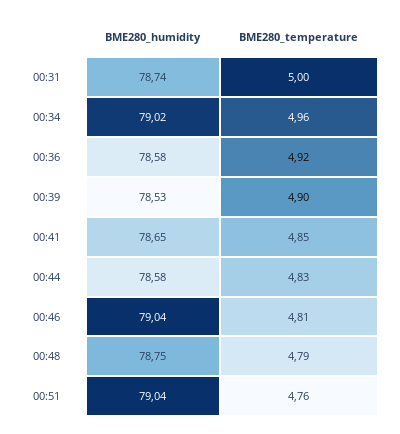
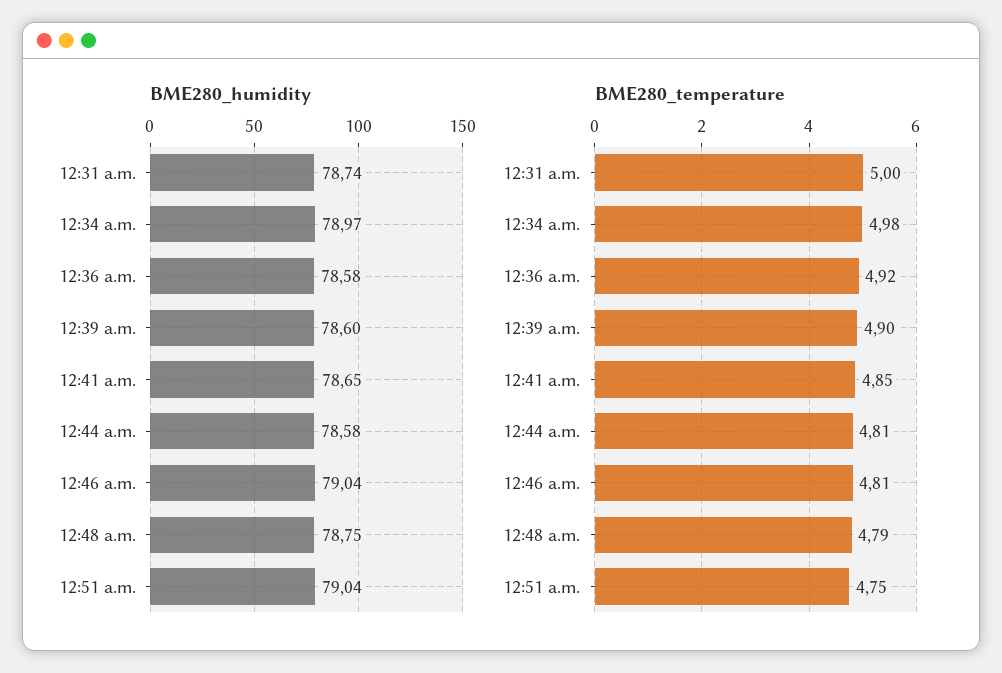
  {
    "BME280_humidity": {
      "00:31": 78.74,
-     "00:34": 79.02,
+     "00:34": 78.97,
      "00:36": 78.58,
-     "00:39": 78.53,
+     "00:39": 78.6,
      "00:41": 78.65,
      "00:44": 78.58,
      "00:46": 79.04,
      "00:48": 78.75,
      "00:51": 79.04
    },
    "BME280_temperature": {
      "00:31": 5,
-     "00:34": 4.96,
+     "00:34": 4.98,
      "00:36": 4.92,
      "00:39": 4.9,
      "00:41": 4.85,
-     "00:44": 4.83,
+     "00:44": 4.81,
      "00:46": 4.81,
      "00:48": 4.79,
-     "00:51": 4.76
+     "00:51": 4.75
    }
  }

